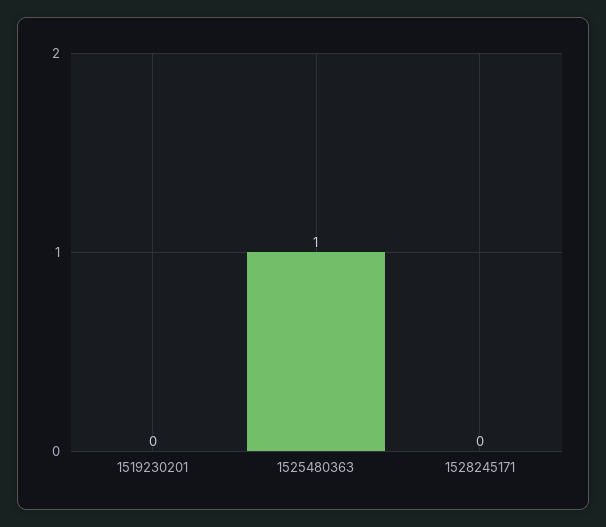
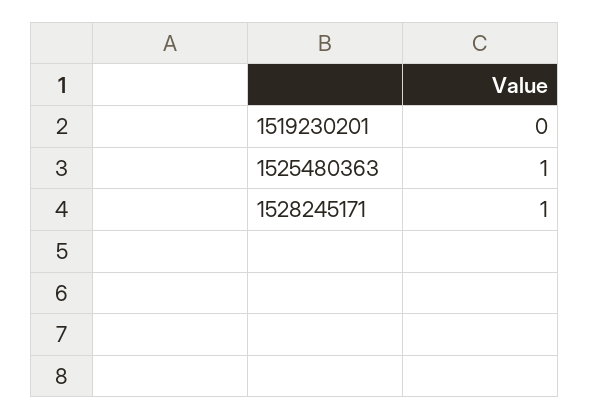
  {
    "1519230201": 0,
    "1525480363": 1,
-   "1528245171": 0
+   "1528245171": 1
  }

